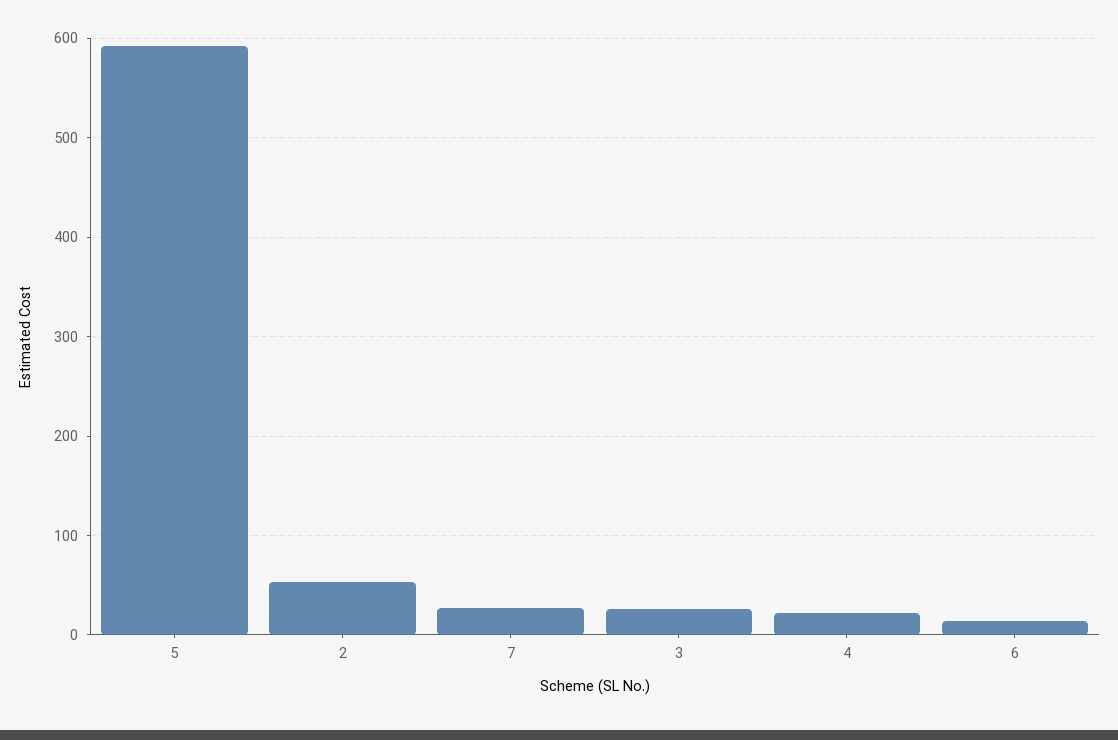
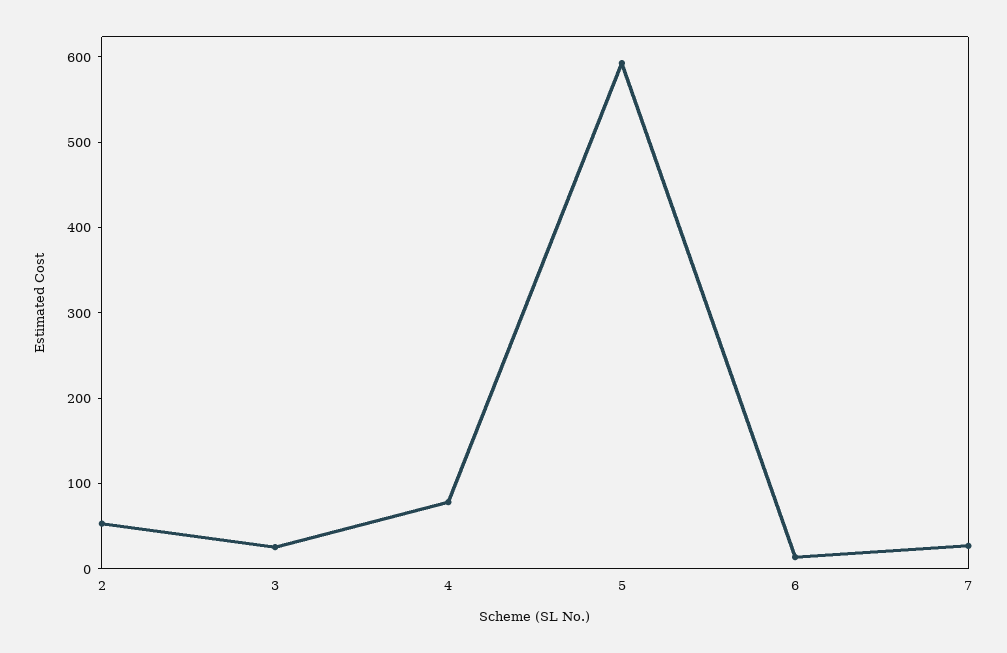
  {
    "5": 590,
    "2": 50,
    "7": 30,
    "3": 30,
-   "4": 20,
+   "4": 80,
    "6": 10
  }

